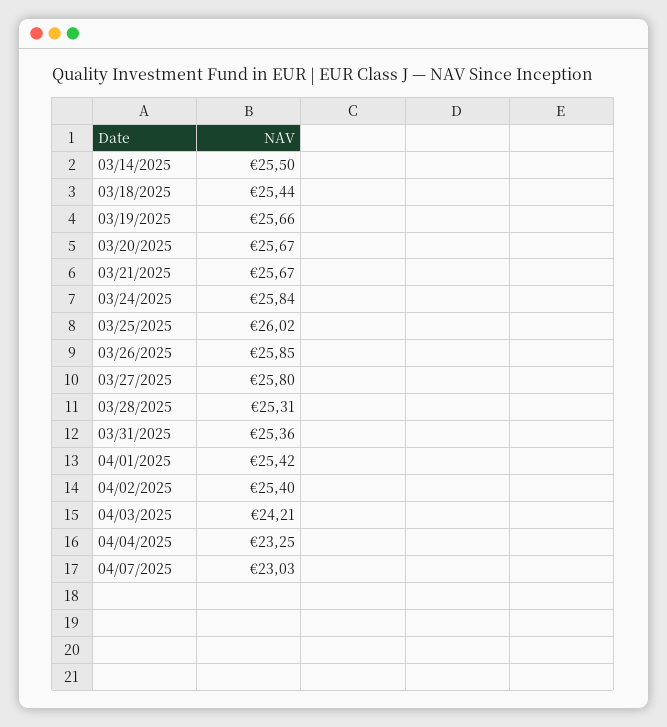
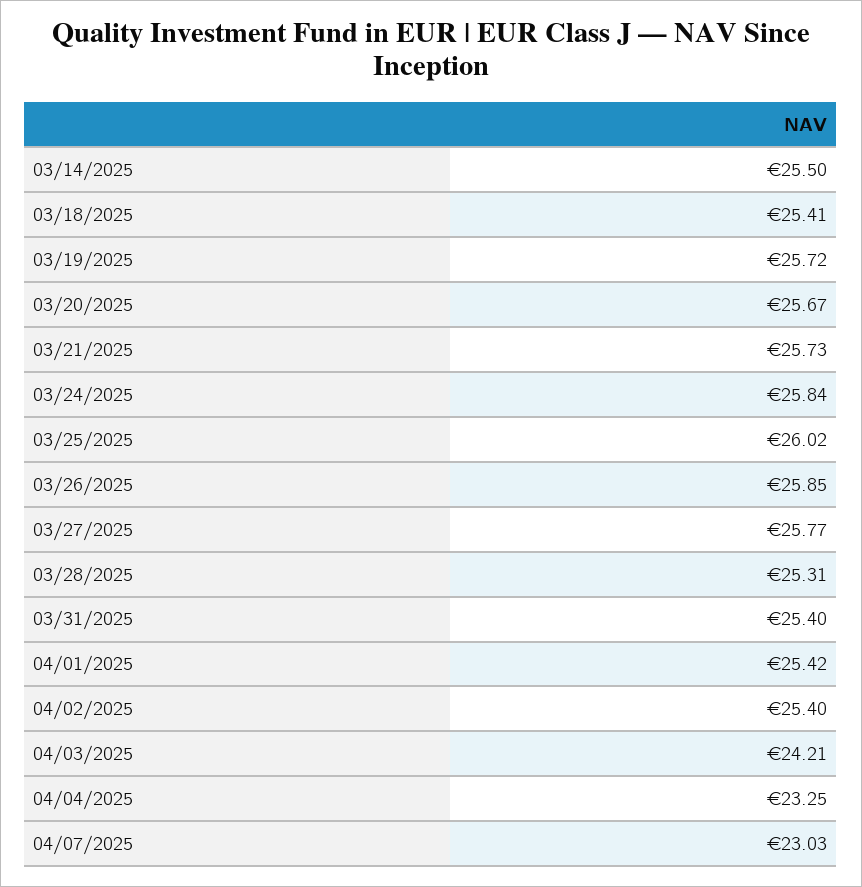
  {
    "03/14/2025": 25.5,
-   "03/18/2025": 25.44,
+   "03/18/2025": 25.41,
-   "03/19/2025": 25.66,
+   "03/19/2025": 25.72,
    "03/20/2025": 25.67,
-   "03/21/2025": 25.67,
+   "03/21/2025": 25.73,
    "03/24/2025": 25.84,
    "03/25/2025": 26.02,
    "03/26/2025": 25.85,
-   "03/27/2025": 25.8,
+   "03/27/2025": 25.77,
    "03/28/2025": 25.31,
-   "03/31/2025": 25.36,
+   "03/31/2025": 25.4,
    "04/01/2025": 25.42,
    "04/02/2025": 25.4,
    "04/03/2025": 24.21,
    "04/04/2025": 23.25,
    "04/07/2025": 23.03
  }

